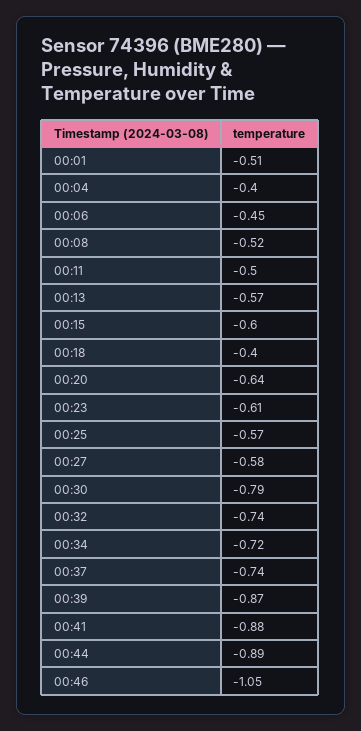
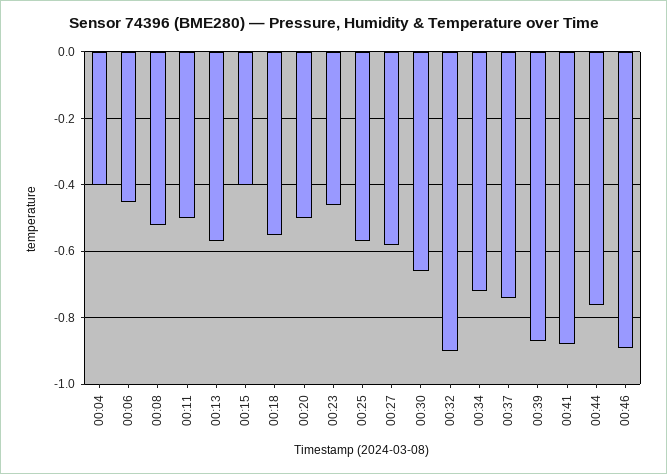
  {
-   "00:01": -0.51,
    "00:04": -0.4,
    "00:06": -0.45,
    "00:08": -0.52,
    "00:11": -0.5,
    "00:13": -0.57,
-   "00:15": -0.6,
+   "00:15": -0.4,
-   "00:18": -0.4,
+   "00:18": -0.55,
-   "00:20": -0.64,
+   "00:20": -0.5,
-   "00:23": -0.61,
+   "00:23": -0.45,
    "00:25": -0.57,
    "00:27": -0.58,
-   "00:30": -0.79,
+   "00:30": -0.65,
-   "00:32": -0.74,
+   "00:32": -0.9,
    "00:34": -0.72,
    "00:37": -0.74,
    "00:39": -0.87,
    "00:41": -0.88,
-   "00:44": -0.89,
+   "00:44": -0.75,
-   "00:46": -1.05
+   "00:46": -0.9
  }

